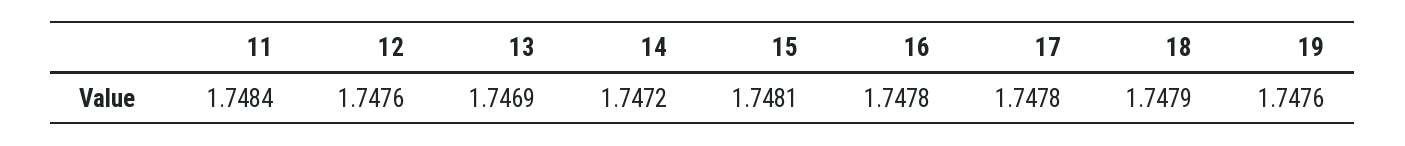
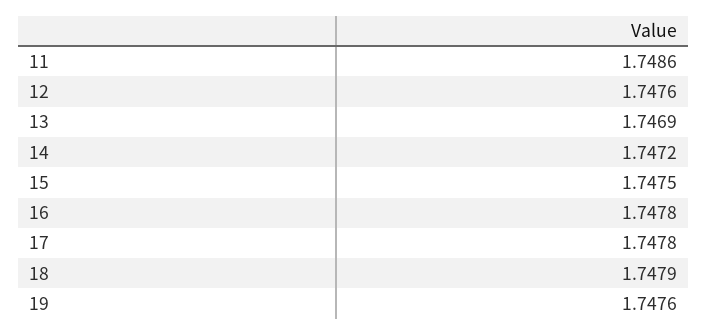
  {
-   "11": 1.7484,
+   "11": 1.7486,
    "12": 1.7476,
    "13": 1.7469,
    "14": 1.7472,
-   "15": 1.7481,
+   "15": 1.7475,
    "16": 1.7478,
    "17": 1.7478,
    "18": 1.7479,
    "19": 1.7476
  }

